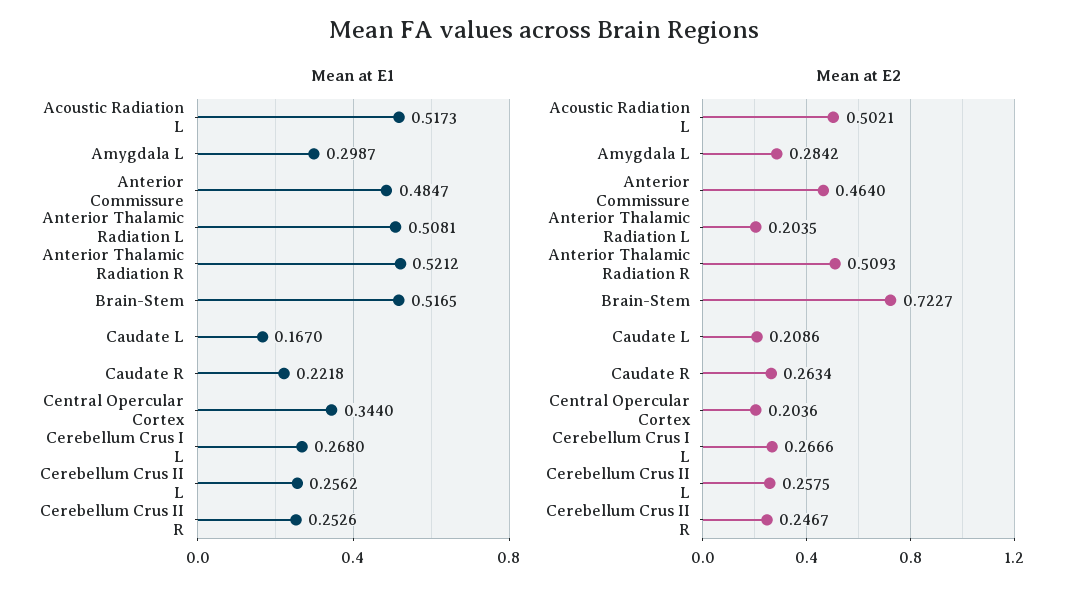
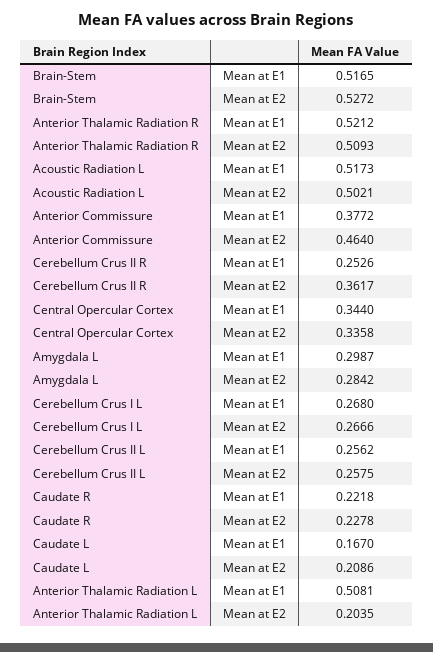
  {
    "Mean at E1": {
      "Acoustic Radiation L": 0.5173,
      "Amygdala L": 0.2987,
-     "Anterior Commissure": 0.4847,
+     "Anterior Commissure": 0.3772,
      "Anterior Thalamic Radiation L": 0.5081,
      "Anterior Thalamic Radiation R": 0.5212,
      "Brain-Stem": 0.5165,
      "Caudate L": 0.167,
      "Caudate R": 0.2218,
      "Central Opercular Cortex": 0.344,
      "Cerebellum Crus I L": 0.268,
      "Cerebellum Crus II L": 0.2562,
      "Cerebellum Crus II R": 0.2526
    },
    "Mean at E2": {
      "Acoustic Radiation L": 0.5021,
      "Amygdala L": 0.2842,
      "Anterior Commissure": 0.464,
      "Anterior Thalamic Radiation L": 0.2035,
      "Anterior Thalamic Radiation R": 0.5093,
-     "Brain-Stem": 0.7227,
+     "Brain-Stem": 0.5272,
      "Caudate L": 0.2086,
-     "Caudate R": 0.2634,
+     "Caudate R": 0.2278,
-     "Central Opercular Cortex": 0.2036,
+     "Central Opercular Cortex": 0.3358,
      "Cerebellum Crus I L": 0.2666,
      "Cerebellum Crus II L": 0.2575,
-     "Cerebellum Crus II R": 0.2467
+     "Cerebellum Crus II R": 0.3617
    }
  }

